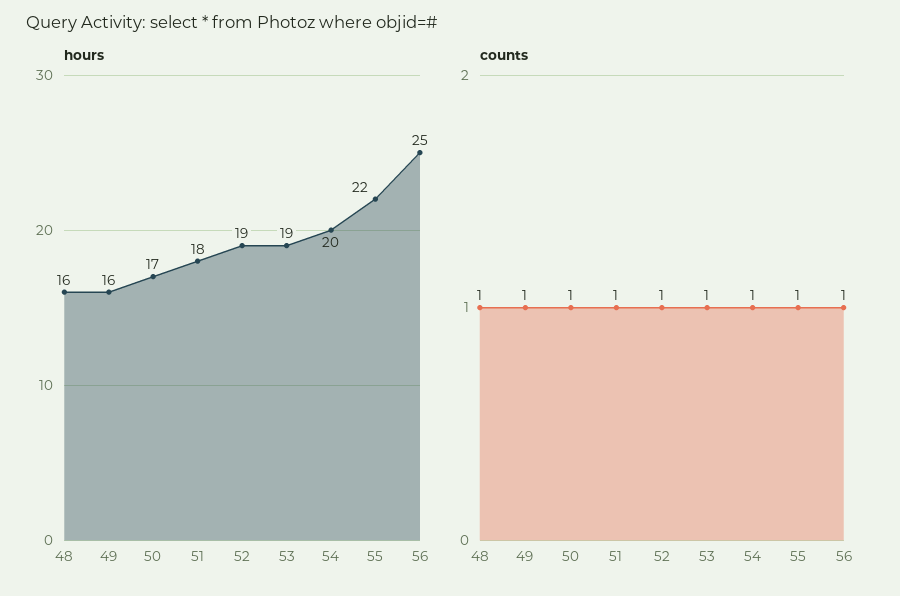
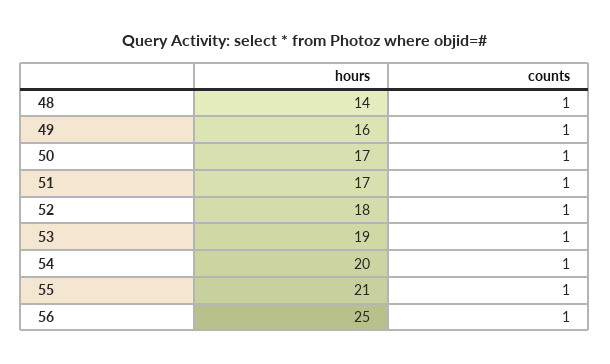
  {
    "hours": {
-     "48": 16,
+     "48": 14,
      "49": 16,
      "50": 17,
-     "51": 18,
+     "51": 17,
-     "52": 19,
+     "52": 18,
      "53": 19,
      "54": 20,
-     "55": 22,
+     "55": 21,
      "56": 25
    },
    "counts": {
      "48": 1,
      "49": 1,
      "50": 1,
      "51": 1,
      "52": 1,
      "53": 1,
      "54": 1,
      "55": 1,
      "56": 1
    }
  }

